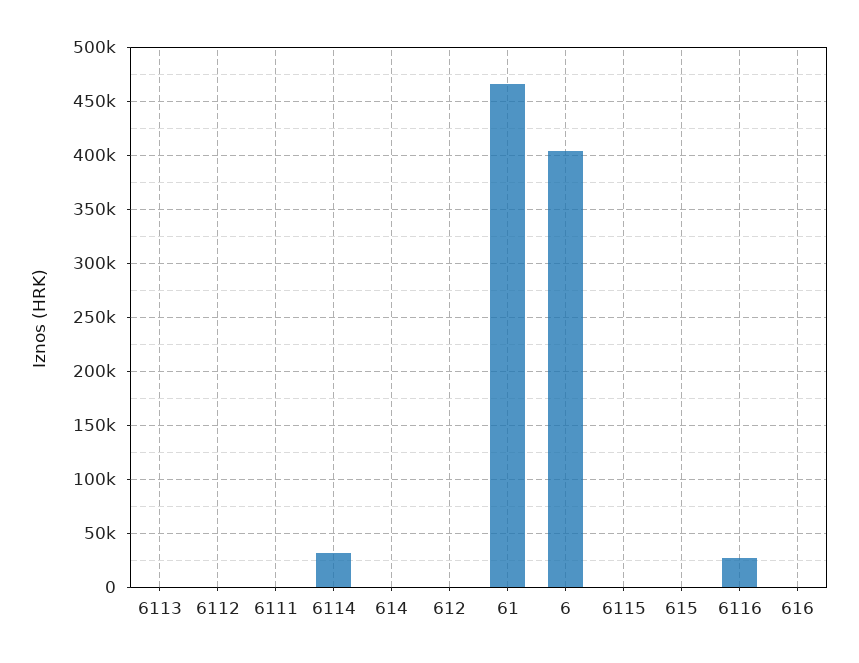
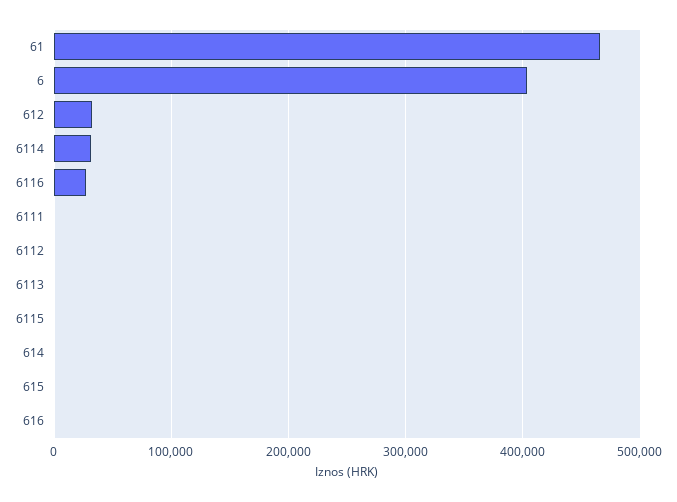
  {
    "6113": 0,
    "6112": 0,
    "6111": 0,
    "6114": 30000,
    "614": 0,
-   "612": 0,
+   "612": 30000,
    "61": 470000,
    "6": 400000,
    "6115": 0,
    "615": 0,
    "6116": 30000,
    "616": 0
  }

